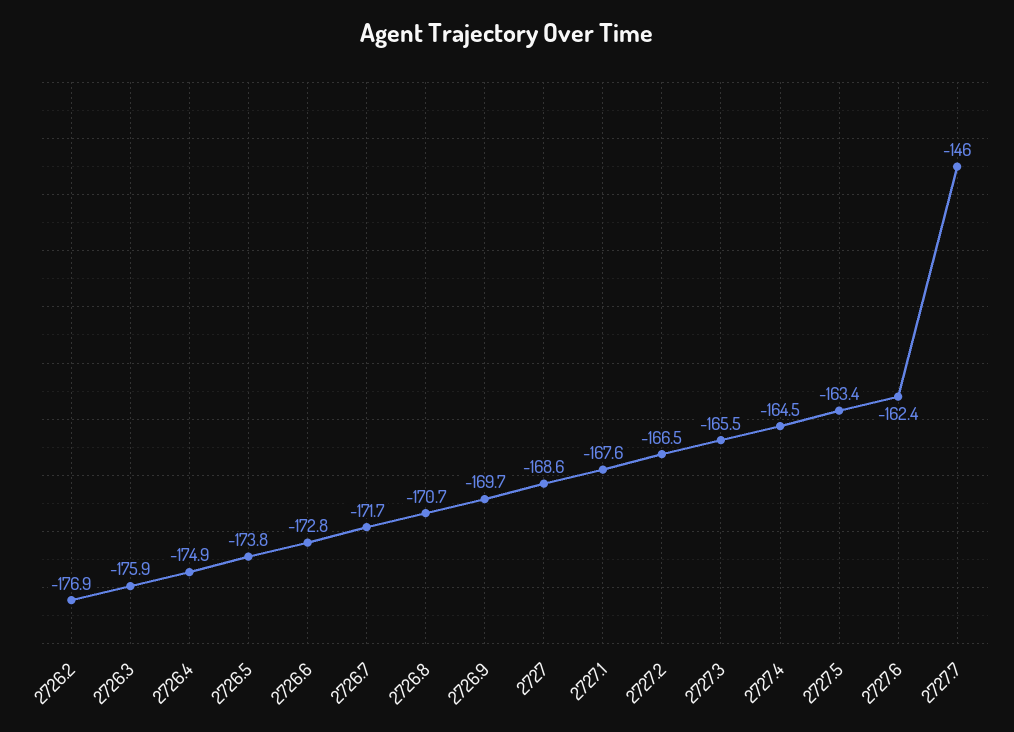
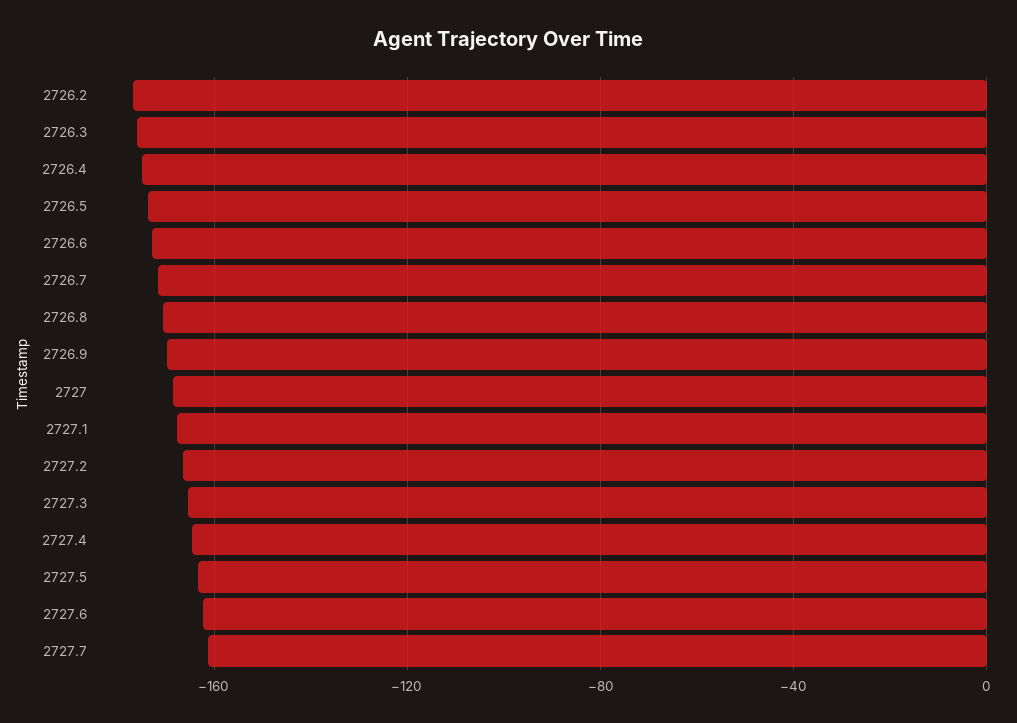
  {
    "2726.2": -176.9,
    "2726.3": -175.9,
    "2726.4": -174.9,
    "2726.5": -173.8,
    "2726.6": -172.8,
    "2726.7": -171.7,
    "2726.8": -170.7,
    "2726.9": -169.7,
    "2727": -168.6,
    "2727.1": -167.6,
    "2727.2": -166.5,
    "2727.3": -165.5,
    "2727.4": -164.5,
    "2727.5": -163.4,
    "2727.6": -162.4,
-   "2727.7": -146
+   "2727.7": -160
  }

